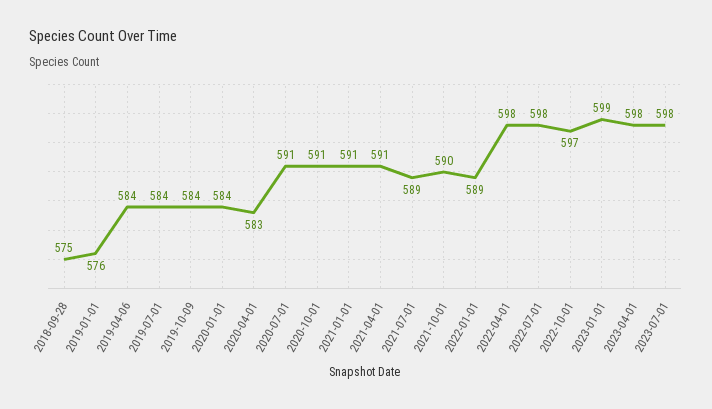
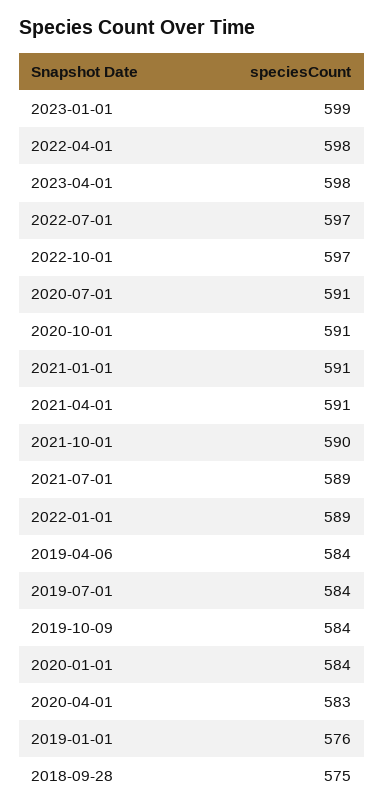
  {
    "2018-09-28": 575,
    "2019-01-01": 576,
    "2019-04-06": 584,
    "2019-07-01": 584,
    "2019-10-09": 584,
    "2020-01-01": 584,
    "2020-04-01": 583,
    "2020-07-01": 591,
    "2020-10-01": 591,
    "2021-01-01": 591,
    "2021-04-01": 591,
    "2021-07-01": 589,
    "2021-10-01": 590,
    "2022-01-01": 589,
    "2022-04-01": 598,
-   "2022-07-01": 598,
+   "2022-07-01": 597,
    "2022-10-01": 597,
    "2023-01-01": 599,
-   "2023-04-01": 598,
+   "2023-04-01": 598
-   "2023-07-01": 598
  }

